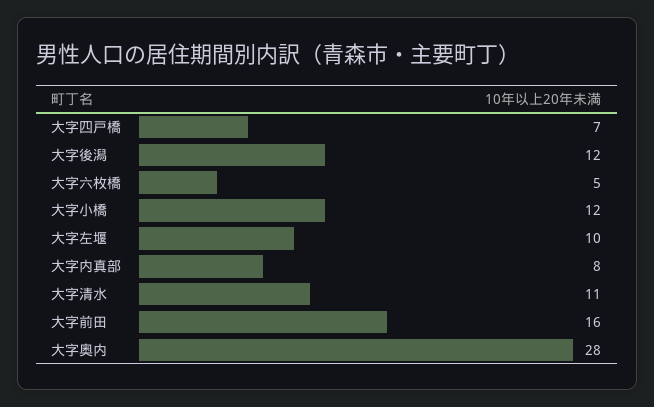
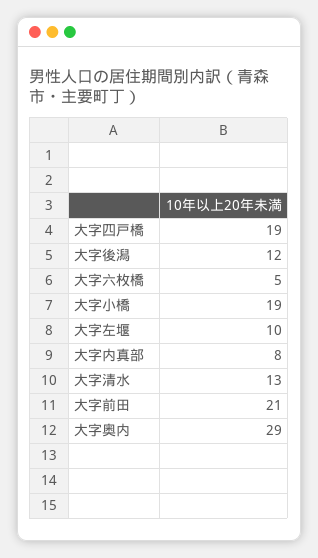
  {
-   "大字四戸橋": 7,
+   "大字四戸橋": 19,
    "大字後潟": 12,
    "大字六枚橋": 5,
-   "大字小橋": 12,
+   "大字小橋": 19,
    "大字左堰": 10,
    "大字内真部": 8,
-   "大字清水": 11,
+   "大字清水": 13,
-   "大字前田": 16,
+   "大字前田": 21,
-   "大字奥内": 28
+   "大字奥内": 29
  }

